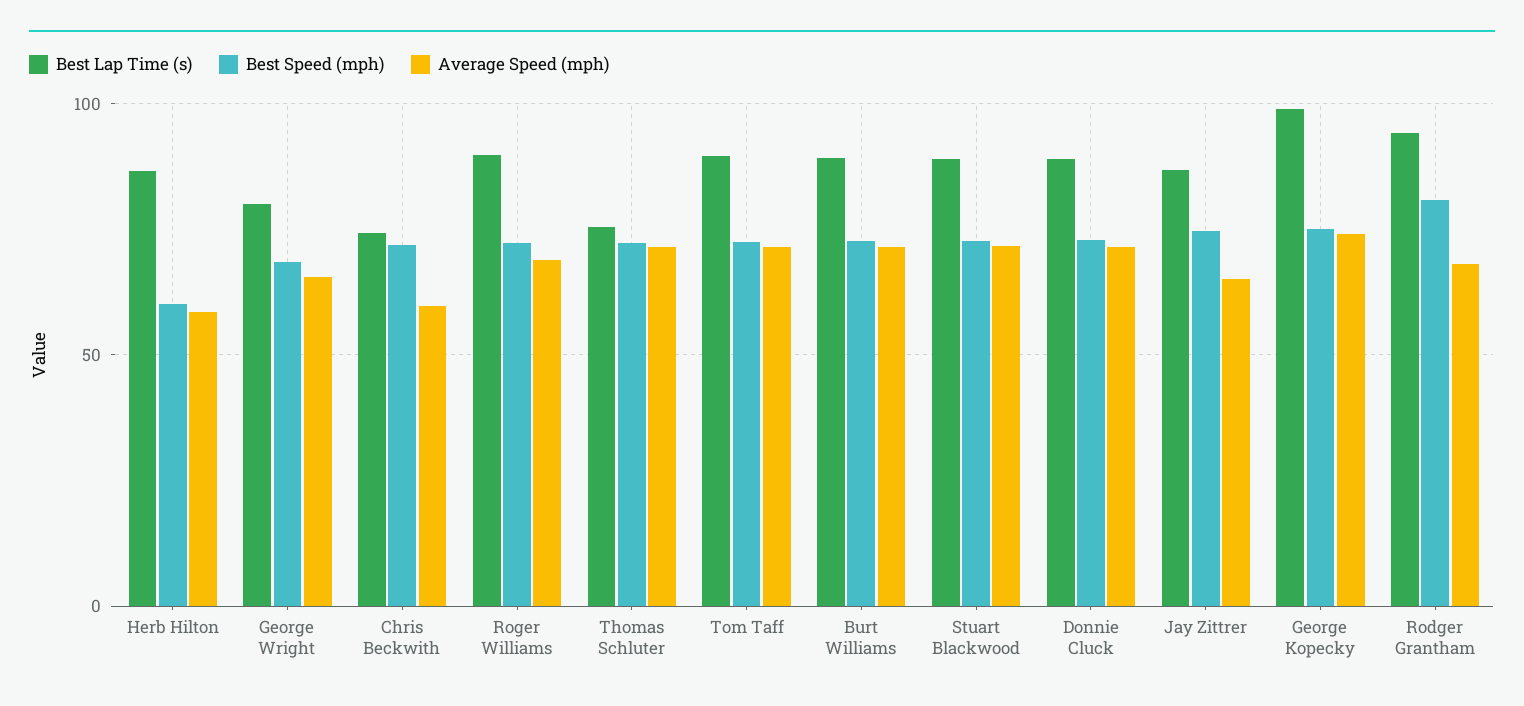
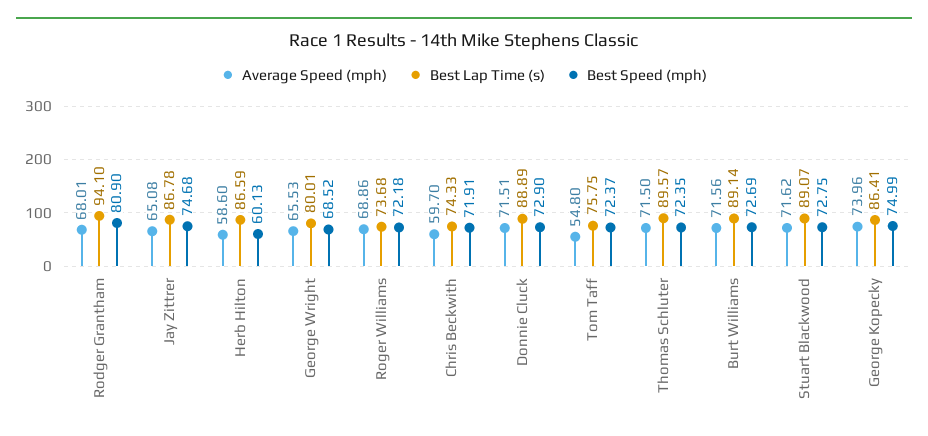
  {
    "Best Lap Time (s)": {
      "Herb Hilton": 86.59,
      "George Wright": 80.01,
      "Chris Beckwith": 74.33,
-     "Roger Williams": 90,
+     "Roger Williams": 73.68,
-     "Thomas Schluter": 75,
+     "Thomas Schluter": 89.57,
-     "Tom Taff": 90,
+     "Tom Taff": 75.75,
      "Burt Williams": 89.14,
      "Stuart Blackwood": 89.07,
      "Donnie Cluck": 88.89,
      "Jay Zittrer": 86.78,
-     "George Kopecky": 100,
+     "George Kopecky": 86.41,
      "Rodger Grantham": 94.1
    },
    "Best Speed (mph)": {
      "Herb Hilton": 60.13,
      "George Wright": 68.52,
      "Chris Beckwith": 71.91,
      "Roger Williams": 72.18,
      "Thomas Schluter": 72.35,
      "Tom Taff": 72.37,
      "Burt Williams": 72.69,
      "Stuart Blackwood": 72.75,
      "Donnie Cluck": 72.9,
      "Jay Zittrer": 74.68,
      "George Kopecky": 74.99,
      "Rodger Grantham": 80.9
    },
    "Average Speed (mph)": {
      "Herb Hilton": 58.6,
      "George Wright": 65.53,
      "Chris Beckwith": 59.7,
      "Roger Williams": 68.86,
      "Thomas Schluter": 71.5,
-     "Tom Taff": 70,
+     "Tom Taff": 54.8,
      "Burt Williams": 71.56,
      "Stuart Blackwood": 71.62,
      "Donnie Cluck": 71.51,
      "Jay Zittrer": 65.08,
      "George Kopecky": 73.96,
      "Rodger Grantham": 68.01
    }
  }

